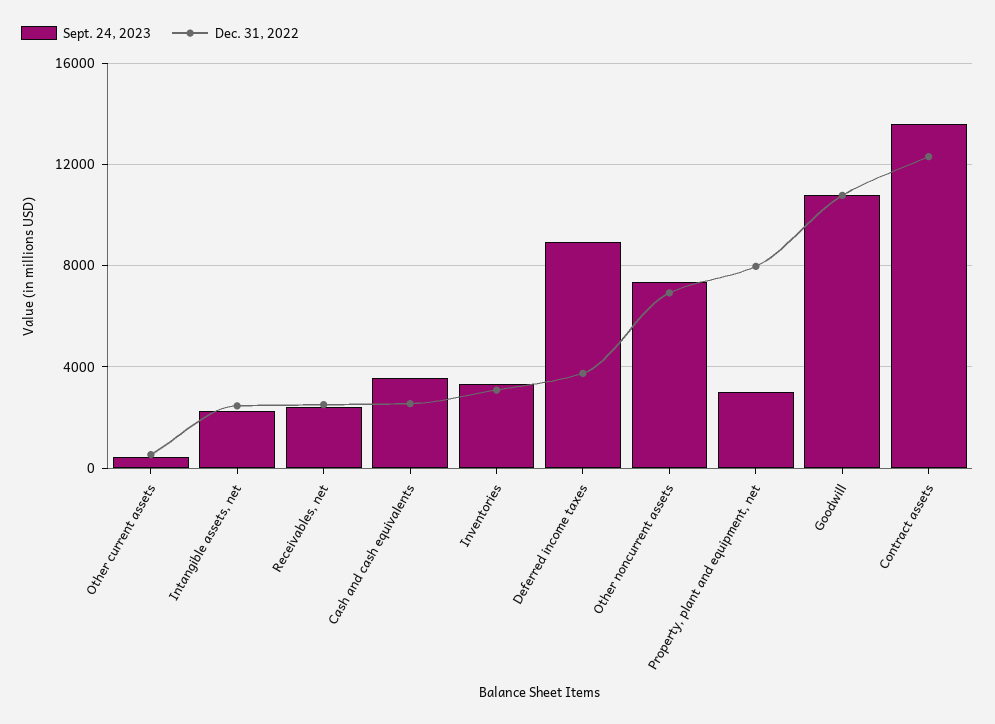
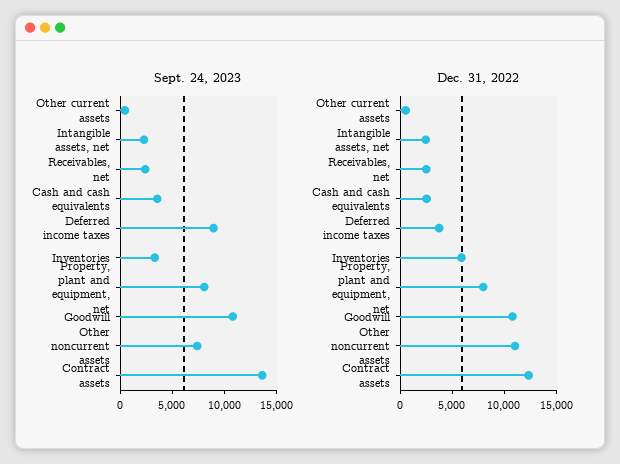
  {
    "Sept. 24, 2023": {
      "Other current assets": 500,
      "Intangible assets, net": 2500,
      "Receivables, net": 2500,
      "Cash and cash equivalents": 3500,
      "Inventories": 3500,
      "Deferred income taxes": 9000,
      "Other noncurrent assets": 7500,
-     "Property, plant and equipment, net": 3000,
+     "Property, plant and equipment, net": 8000,
      "Goodwill": 11000,
      "Contract assets": 13500
    },
    "Dec. 31, 2022": {
      "Other current assets": 500,
      "Intangible assets, net": 2500,
      "Receivables, net": 2500,
      "Cash and cash equivalents": 2500,
-     "Inventories": 3000,
+     "Inventories": 6000,
      "Deferred income taxes": 3500,
-     "Other noncurrent assets": 7000,
+     "Other noncurrent assets": 11000,
      "Property, plant and equipment, net": 8000,
      "Goodwill": 11000,
      "Contract assets": 12500
    }
  }

